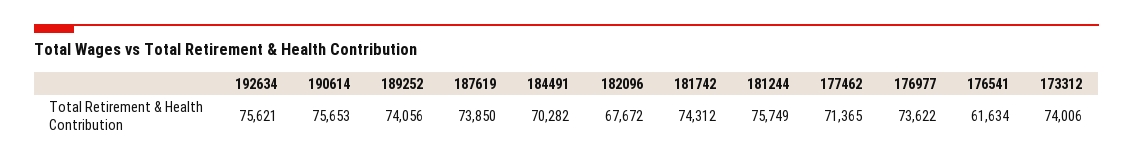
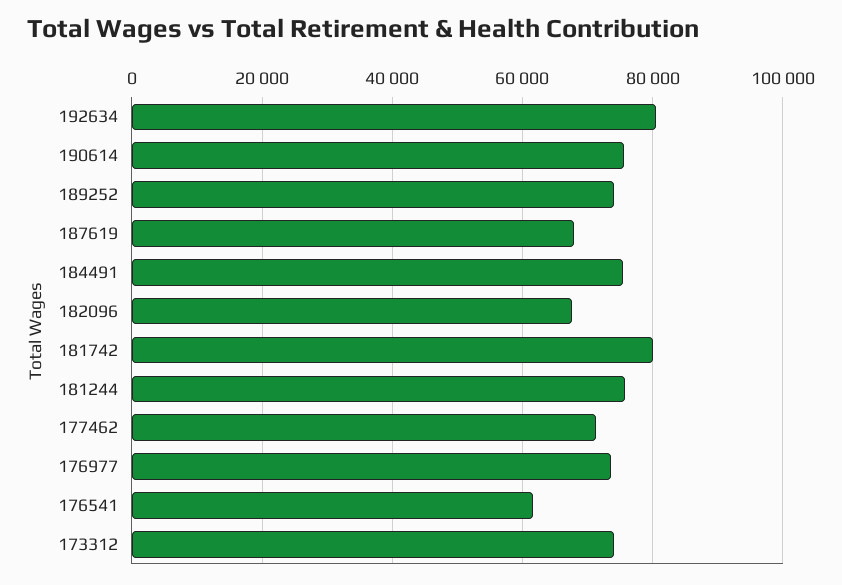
  {
-   "192634": 75621,
+   "192634": 80000,
    "190614": 75653,
    "189252": 74056,
-   "187619": 73850,
+   "187619": 68000,
-   "184491": 70282,
+   "184491": 76000,
    "182096": 67672,
-   "181742": 74312,
+   "181742": 80000,
    "181244": 75749,
    "177462": 71365,
    "176977": 73622,
    "176541": 61634,
    "173312": 74006
  }

